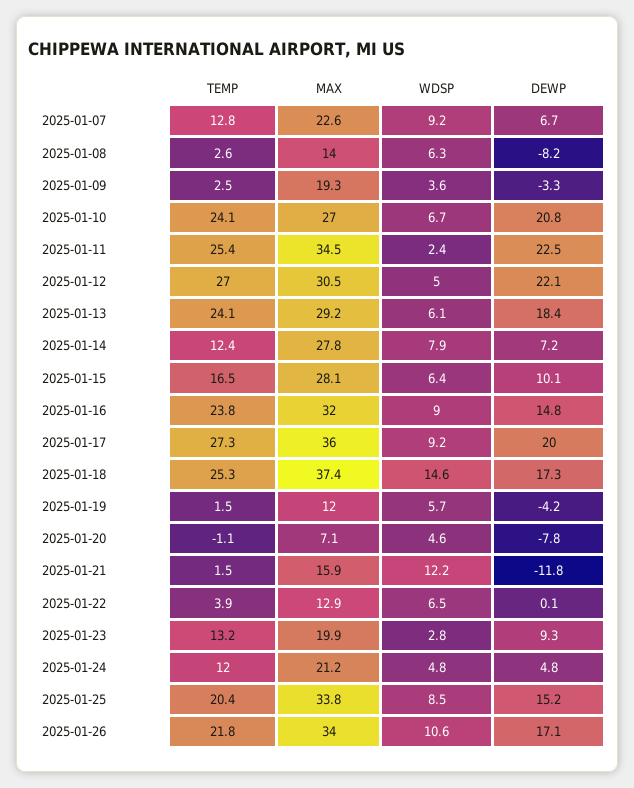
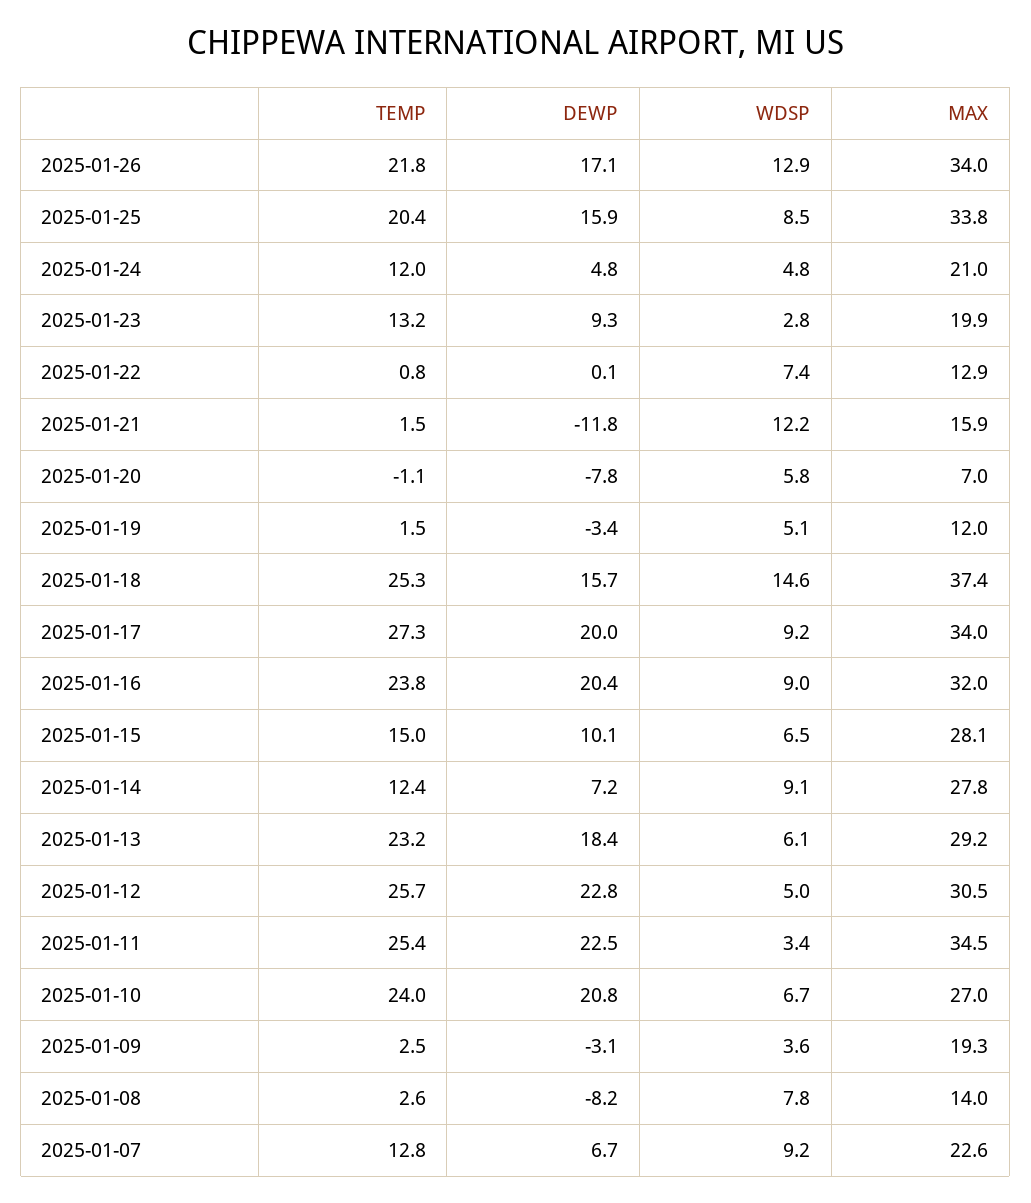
  {
    "TEMP": {
      "2025-01-07": 12.8,
      "2025-01-08": 2.6,
      "2025-01-09": 2.5,
-     "2025-01-10": 24.1,
+     "2025-01-10": 24,
      "2025-01-11": 25.4,
-     "2025-01-12": 27,
+     "2025-01-12": 25.7,
-     "2025-01-13": 24.1,
+     "2025-01-13": 23.2,
      "2025-01-14": 12.4,
-     "2025-01-15": 16.5,
+     "2025-01-15": 15,
      "2025-01-16": 23.8,
      "2025-01-17": 27.3,
      "2025-01-18": 25.3,
      "2025-01-19": 1.5,
      "2025-01-20": -1.1,
      "2025-01-21": 1.5,
-     "2025-01-22": 3.9,
+     "2025-01-22": 0.8,
      "2025-01-23": 13.2,
      "2025-01-24": 12,
      "2025-01-25": 20.4,
      "2025-01-26": 21.8
    },
    "MAX": {
      "2025-01-07": 22.6,
      "2025-01-08": 14,
      "2025-01-09": 19.3,
      "2025-01-10": 27,
      "2025-01-11": 34.5,
      "2025-01-12": 30.5,
      "2025-01-13": 29.2,
      "2025-01-14": 27.8,
      "2025-01-15": 28.1,
      "2025-01-16": 32,
-     "2025-01-17": 36,
+     "2025-01-17": 34,
      "2025-01-18": 37.4,
      "2025-01-19": 12,
-     "2025-01-20": 7.1,
+     "2025-01-20": 7,
      "2025-01-21": 15.9,
      "2025-01-22": 12.9,
      "2025-01-23": 19.9,
-     "2025-01-24": 21.2,
+     "2025-01-24": 21,
      "2025-01-25": 33.8,
      "2025-01-26": 34
    },
    "WDSP": {
      "2025-01-07": 9.2,
-     "2025-01-08": 6.3,
+     "2025-01-08": 7.8,
      "2025-01-09": 3.6,
      "2025-01-10": 6.7,
-     "2025-01-11": 2.4,
+     "2025-01-11": 3.4,
      "2025-01-12": 5,
      "2025-01-13": 6.1,
-     "2025-01-14": 7.9,
+     "2025-01-14": 9.1,
-     "2025-01-15": 6.4,
+     "2025-01-15": 6.5,
      "2025-01-16": 9,
      "2025-01-17": 9.2,
      "2025-01-18": 14.6,
-     "2025-01-19": 5.7,
+     "2025-01-19": 5.1,
-     "2025-01-20": 4.6,
+     "2025-01-20": 5.8,
      "2025-01-21": 12.2,
-     "2025-01-22": 6.5,
+     "2025-01-22": 7.4,
      "2025-01-23": 2.8,
      "2025-01-24": 4.8,
      "2025-01-25": 8.5,
-     "2025-01-26": 10.6
+     "2025-01-26": 12.9
    },
    "DEWP": {
      "2025-01-07": 6.7,
      "2025-01-08": -8.2,
-     "2025-01-09": -3.3,
+     "2025-01-09": -3.1,
      "2025-01-10": 20.8,
      "2025-01-11": 22.5,
-     "2025-01-12": 22.1,
+     "2025-01-12": 22.8,
      "2025-01-13": 18.4,
      "2025-01-14": 7.2,
      "2025-01-15": 10.1,
-     "2025-01-16": 14.8,
+     "2025-01-16": 20.4,
      "2025-01-17": 20,
-     "2025-01-18": 17.3,
+     "2025-01-18": 15.7,
-     "2025-01-19": -4.2,
+     "2025-01-19": -3.4,
      "2025-01-20": -7.8,
      "2025-01-21": -11.8,
      "2025-01-22": 0.1,
      "2025-01-23": 9.3,
      "2025-01-24": 4.8,
-     "2025-01-25": 15.2,
+     "2025-01-25": 15.9,
      "2025-01-26": 17.1
    }
  }

